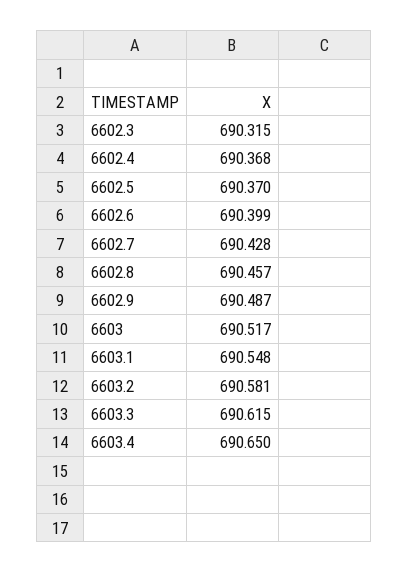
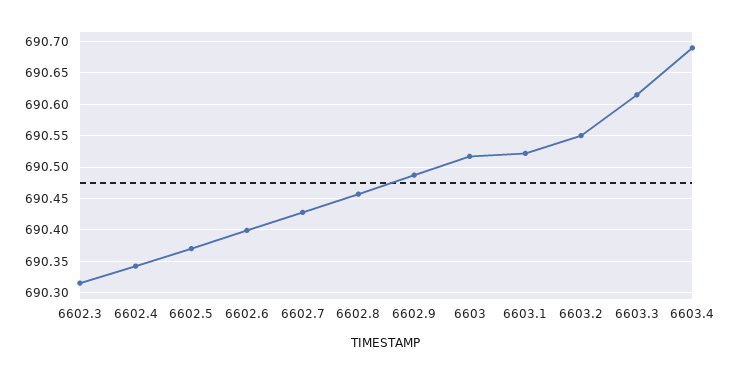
  {
    "6602.3": 690.315,
-   "6602.4": 690.368,
+   "6602.4": 690.34,
    "6602.5": 690.37,
    "6602.6": 690.399,
    "6602.7": 690.428,
    "6602.8": 690.457,
    "6602.9": 690.487,
    "6603": 690.517,
-   "6603.1": 690.548,
+   "6603.1": 690.52,
-   "6603.2": 690.581,
+   "6603.2": 690.55,
    "6603.3": 690.615,
-   "6603.4": 690.65
+   "6603.4": 690.69
  }

